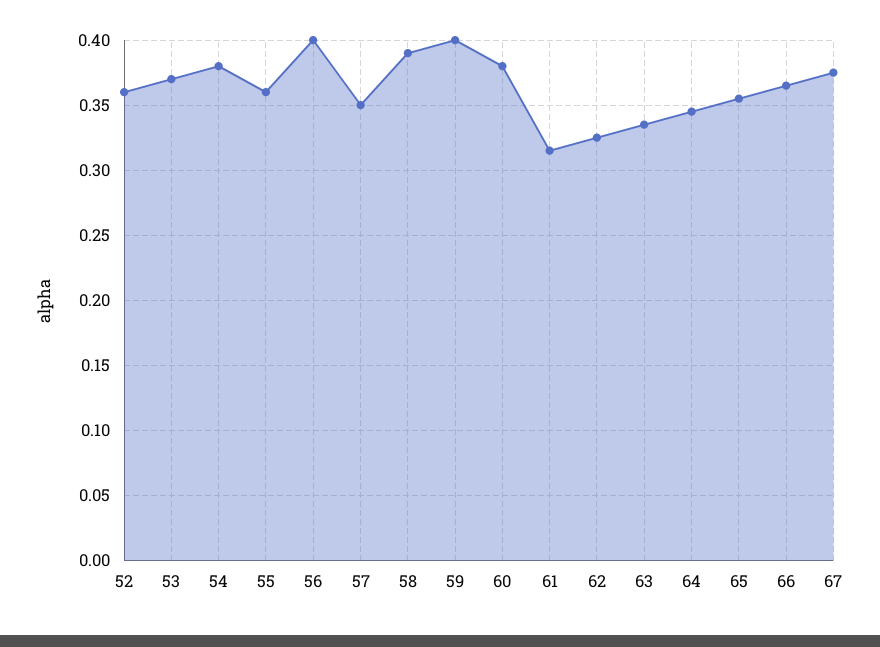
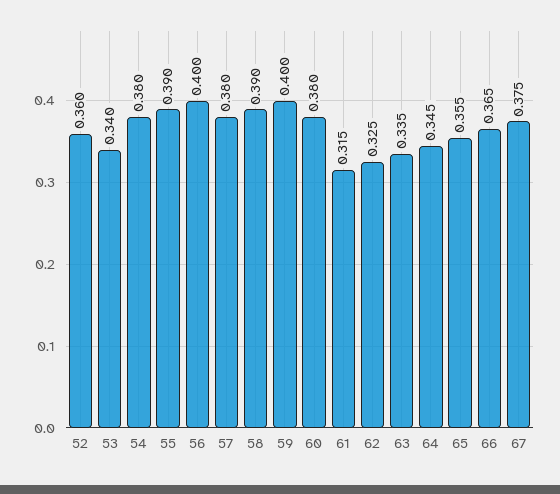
  {
    "52": 0.36,
-   "53": 0.37,
+   "53": 0.34,
    "54": 0.38,
-   "55": 0.36,
+   "55": 0.39,
    "56": 0.4,
-   "57": 0.35,
+   "57": 0.38,
    "58": 0.39,
    "59": 0.4,
    "60": 0.38,
    "61": 0.315,
    "62": 0.325,
    "63": 0.335,
    "64": 0.345,
    "65": 0.355,
    "66": 0.365,
    "67": 0.375
  }

